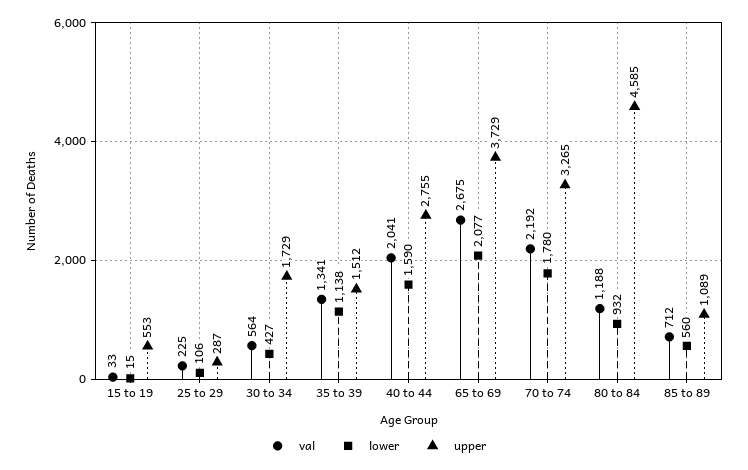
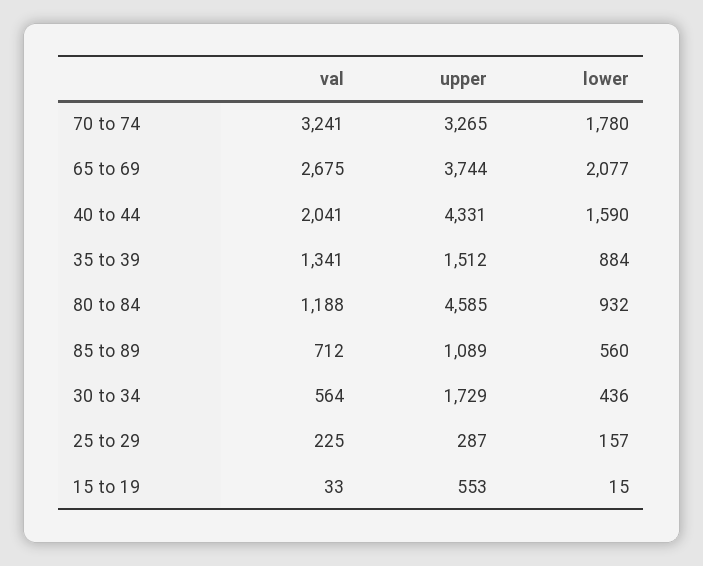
  {
    "val": {
      "15 to 19": 33,
      "25 to 29": 225,
      "30 to 34": 564,
      "35 to 39": 1341,
      "40 to 44": 2041,
      "65 to 69": 2675,
-     "70 to 74": 2192,
+     "70 to 74": 3241,
      "80 to 84": 1188,
      "85 to 89": 712
    },
    "lower": {
      "15 to 19": 15,
-     "25 to 29": 106,
+     "25 to 29": 157,
-     "30 to 34": 427,
+     "30 to 34": 436,
-     "35 to 39": 1138,
+     "35 to 39": 884,
      "40 to 44": 1590,
      "65 to 69": 2077,
      "70 to 74": 1780,
      "80 to 84": 932,
      "85 to 89": 560
    },
    "upper": {
      "15 to 19": 553,
      "25 to 29": 287,
      "30 to 34": 1729,
      "35 to 39": 1512,
-     "40 to 44": 2755,
+     "40 to 44": 4331,
-     "65 to 69": 3729,
+     "65 to 69": 3744,
      "70 to 74": 3265,
      "80 to 84": 4585,
      "85 to 89": 1089
    }
  }

